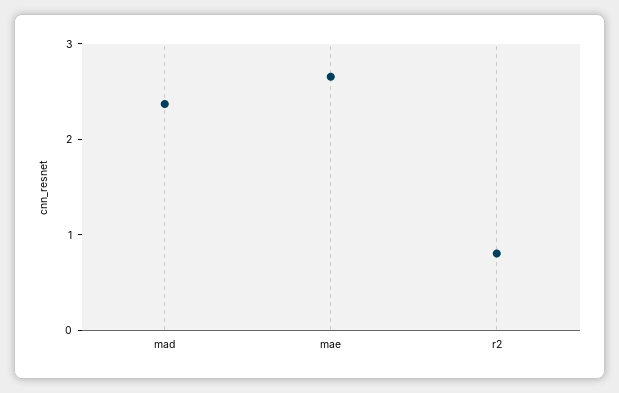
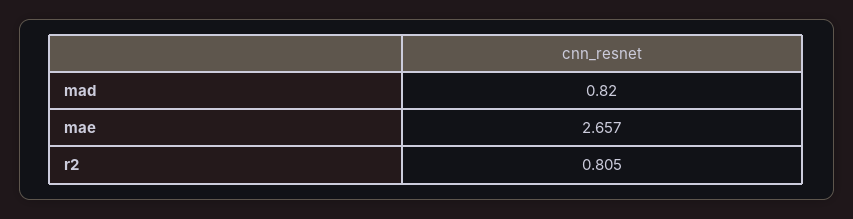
  {
-   "mad": 2.4,
+   "mad": 0.82,
    "mae": 2.657,
    "r2": 0.805
  }

